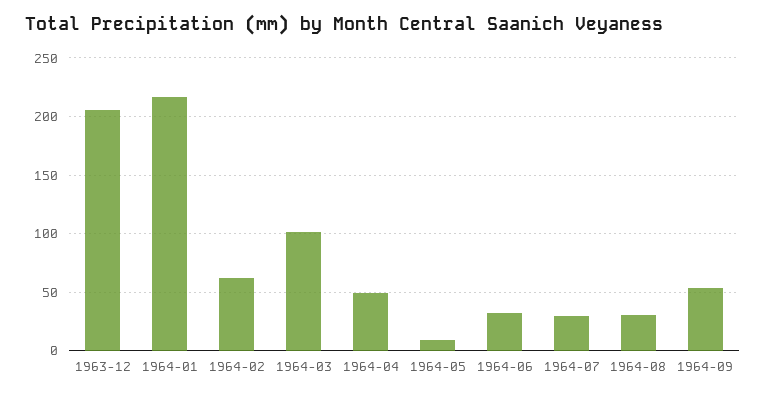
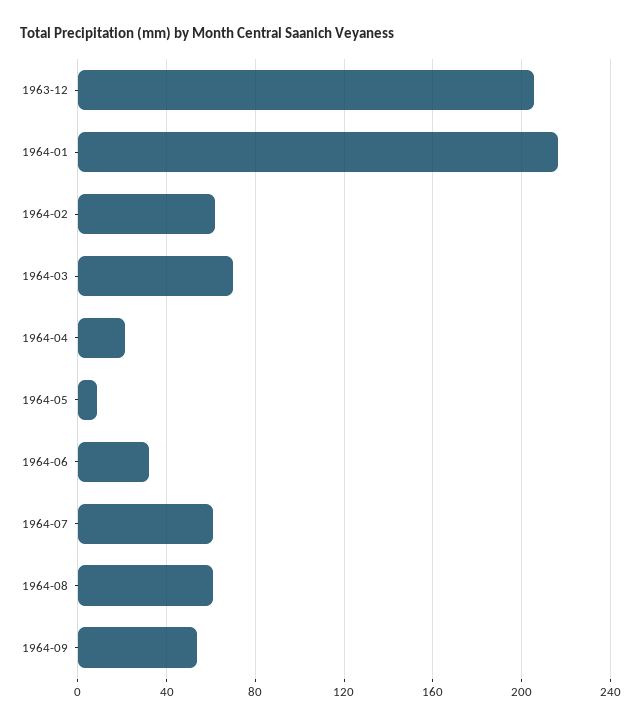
  {
    "1963-12": 205,
    "1964-01": 215,
    "1964-02": 60,
-   "1964-03": 100,
+   "1964-03": 70,
-   "1964-04": 50,
+   "1964-04": 20,
    "1964-05": 10,
    "1964-06": 30,
-   "1964-07": 30,
+   "1964-07": 60,
-   "1964-08": 30,
+   "1964-08": 60,
    "1964-09": 55
  }

